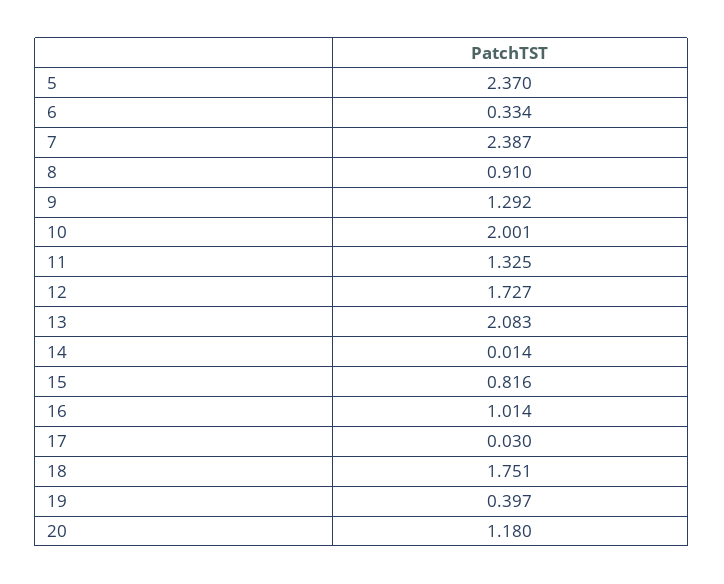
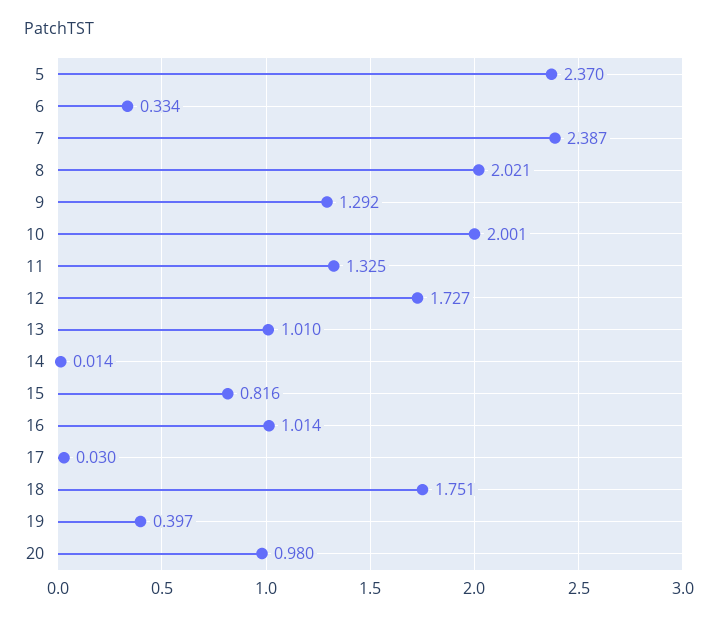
  {
    "5": 2.37,
    "6": 0.334,
    "7": 2.387,
-   "8": 0.91,
+   "8": 2.021,
    "9": 1.292,
    "10": 2.001,
    "11": 1.325,
    "12": 1.727,
-   "13": 2.083,
+   "13": 1.01,
    "14": 0.014,
    "15": 0.816,
    "16": 1.014,
    "17": 0.03,
    "18": 1.751,
    "19": 0.397,
-   "20": 1.18
+   "20": 0.98
  }

